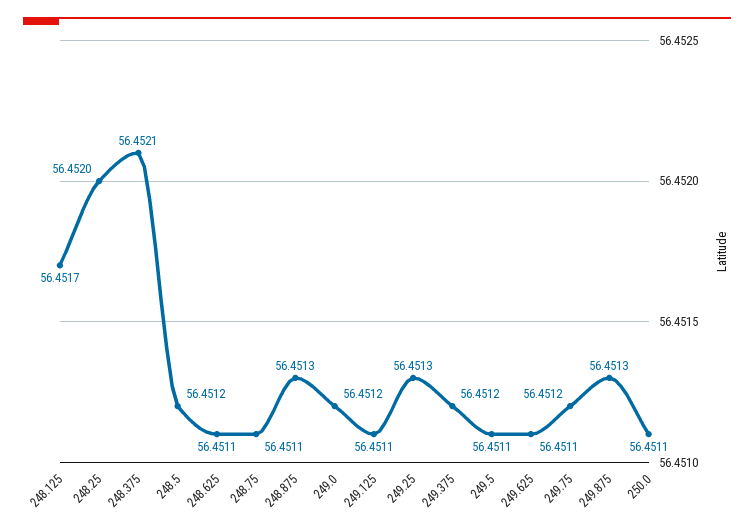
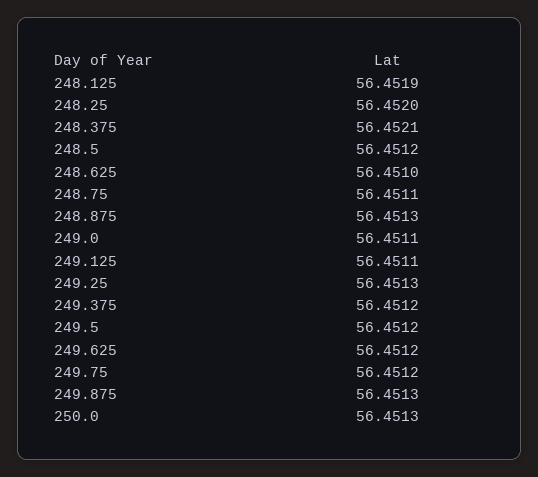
  {
-   "248.125": 56.4517,
+   "248.125": 56.4519,
    "248.25": 56.452,
    "248.375": 56.4521,
    "248.5": 56.4512,
-   "248.625": 56.4511,
+   "248.625": 56.451,
    "248.75": 56.4511,
    "248.875": 56.4513,
-   "249.0": 56.4512,
+   "249.0": 56.4511,
    "249.125": 56.4511,
    "249.25": 56.4513,
    "249.375": 56.4512,
-   "249.5": 56.4511,
+   "249.5": 56.4512,
-   "249.625": 56.4511,
+   "249.625": 56.4512,
    "249.75": 56.4512,
    "249.875": 56.4513,
-   "250.0": 56.4511
+   "250.0": 56.4513
  }

